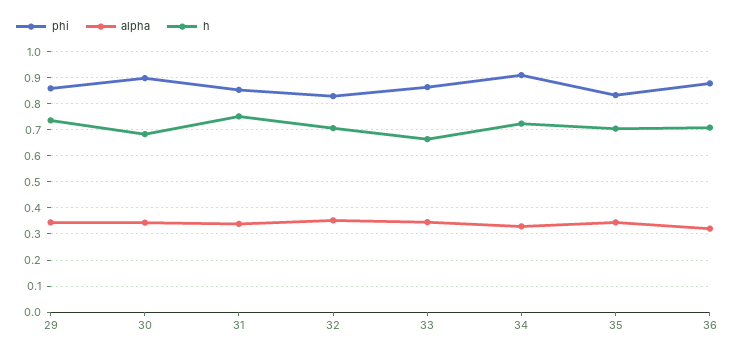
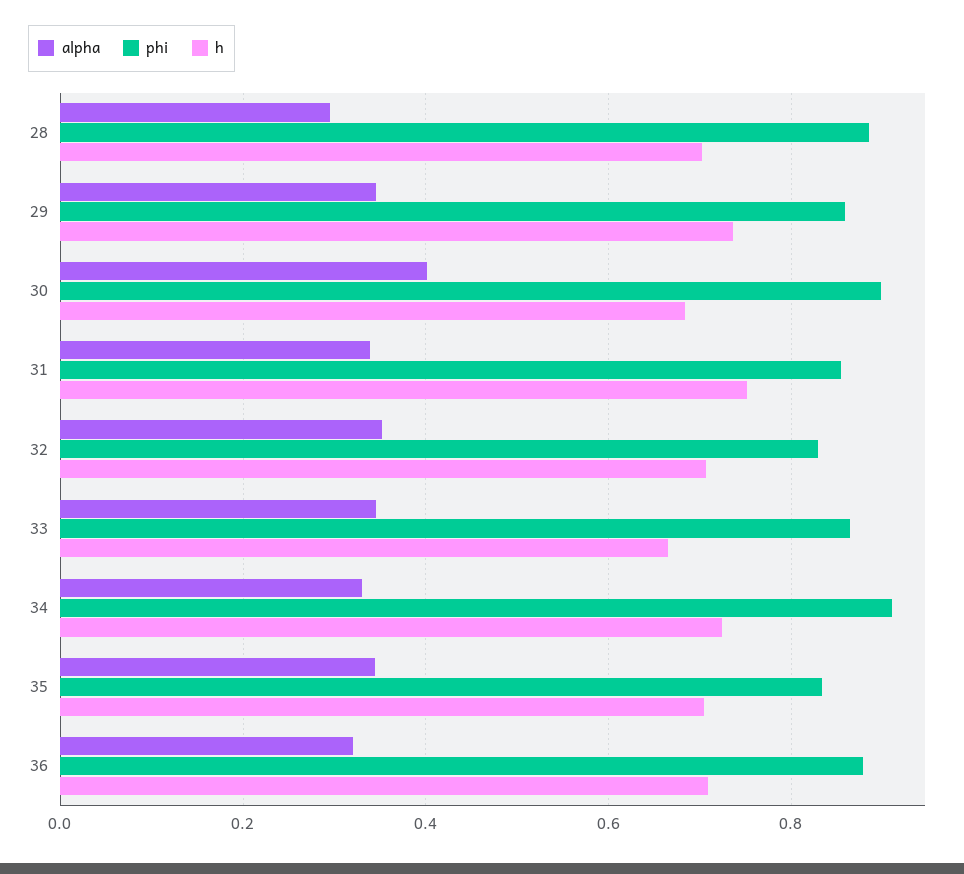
  {
    "phi": {
      "29": 0.86,
      "30": 0.9,
      "31": 0.86,
      "32": 0.82,
      "33": 0.86,
      "34": 0.9,
      "35": 0.84,
-     "36": 0.88
+     "36": 0.88,
+     "28": 0.88
    },
    "alpha": {
      "29": 0.34,
-     "30": 0.35,
+     "30": 0.4,
      "31": 0.34,
      "32": 0.36,
      "33": 0.34,
      "34": 0.32,
      "35": 0.34,
-     "36": 0.32
+     "36": 0.32,
+     "28": 0.3
    },
    "h": {
      "29": 0.74,
      "30": 0.68,
      "31": 0.76,
      "32": 0.7,
      "33": 0.66,
      "34": 0.72,
      "35": 0.7,
-     "36": 0.7
+     "36": 0.7,
+     "28": 0.7
    }
  }

